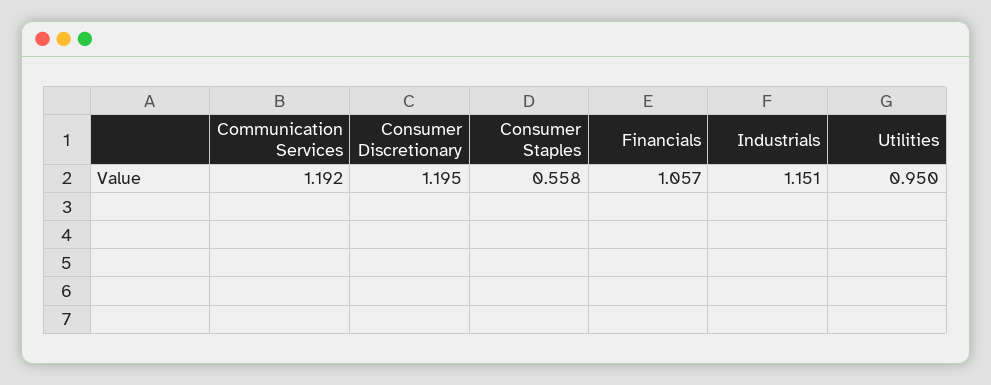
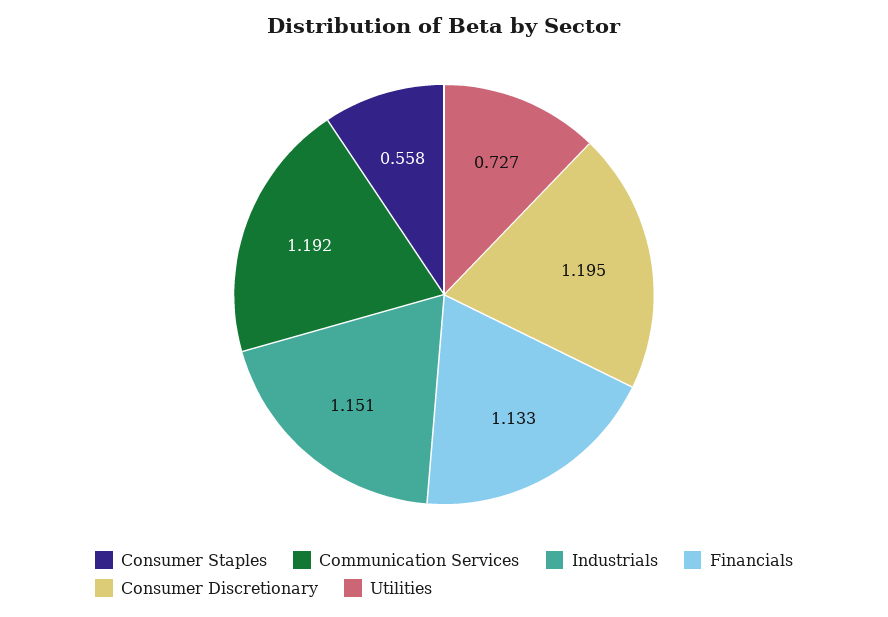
  {
    "Communication Services": 1.192,
    "Consumer Discretionary": 1.195,
    "Consumer Staples": 0.558,
-   "Financials": 1.057,
+   "Financials": 1.133,
    "Industrials": 1.151,
-   "Utilities": 0.95
+   "Utilities": 0.727
  }

